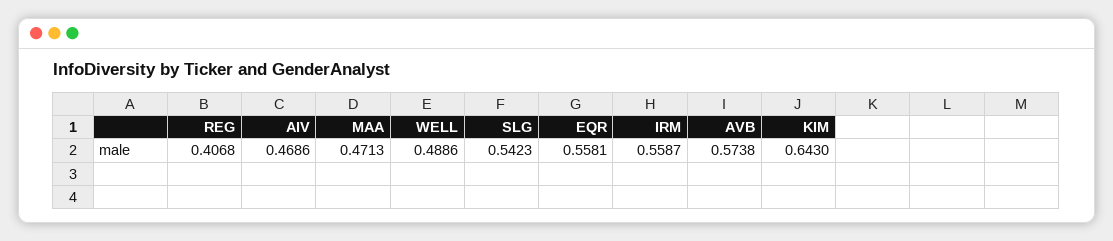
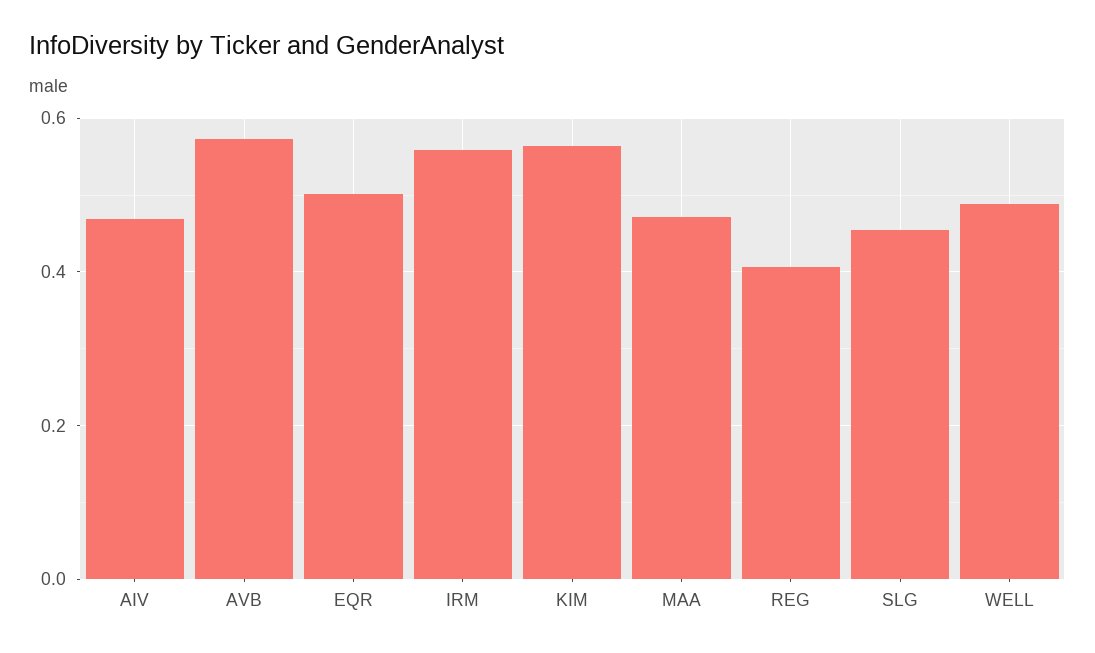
  {
    "REG": 0.4068,
    "AIV": 0.4686,
    "MAA": 0.4713,
    "WELL": 0.4886,
-   "SLG": 0.5423,
+   "SLG": 0.46,
-   "EQR": 0.5581,
+   "EQR": 0.5,
    "IRM": 0.5587,
    "AVB": 0.5738,
-   "KIM": 0.643
+   "KIM": 0.56
  }

